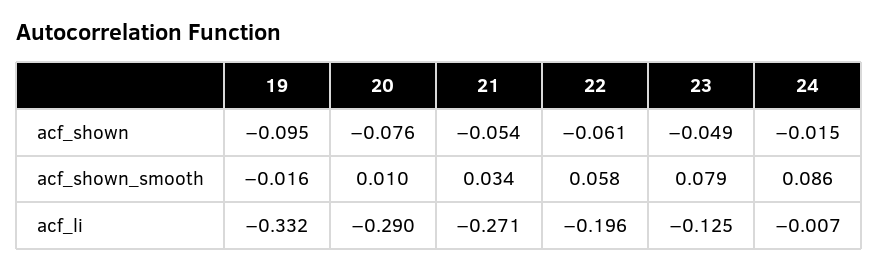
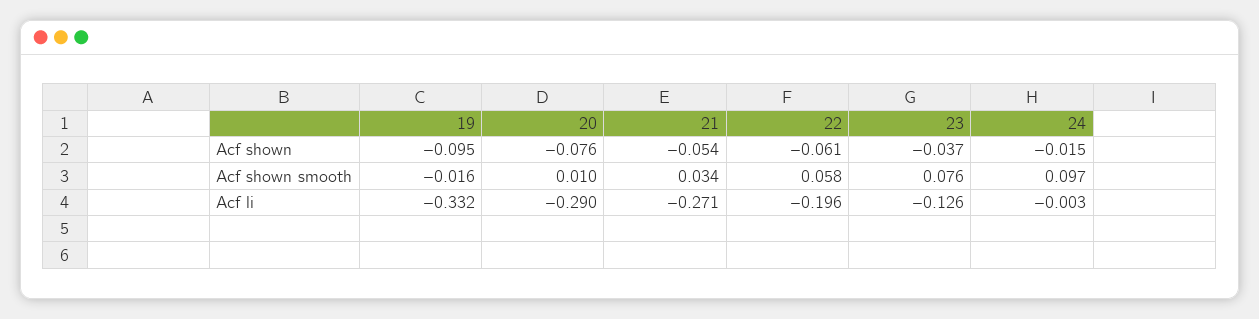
  {
    "19": {
      "acf_shown": -0.095,
      "acf_shown_smooth": -0.016,
      "acf_li": -0.332
    },
    "20": {
      "acf_shown": -0.076,
      "acf_shown_smooth": 0.01,
      "acf_li": -0.29
    },
    "21": {
      "acf_shown": -0.054,
      "acf_shown_smooth": 0.034,
      "acf_li": -0.271
    },
    "22": {
      "acf_shown": -0.061,
      "acf_shown_smooth": 0.058,
      "acf_li": -0.196
    },
    "23": {
-     "acf_shown": -0.049,
+     "acf_shown": -0.037,
-     "acf_shown_smooth": 0.079,
+     "acf_shown_smooth": 0.076,
-     "acf_li": -0.125
+     "acf_li": -0.126
    },
    "24": {
      "acf_shown": -0.015,
-     "acf_shown_smooth": 0.086,
+     "acf_shown_smooth": 0.097,
-     "acf_li": -0.007
+     "acf_li": -0.003
    }
  }

